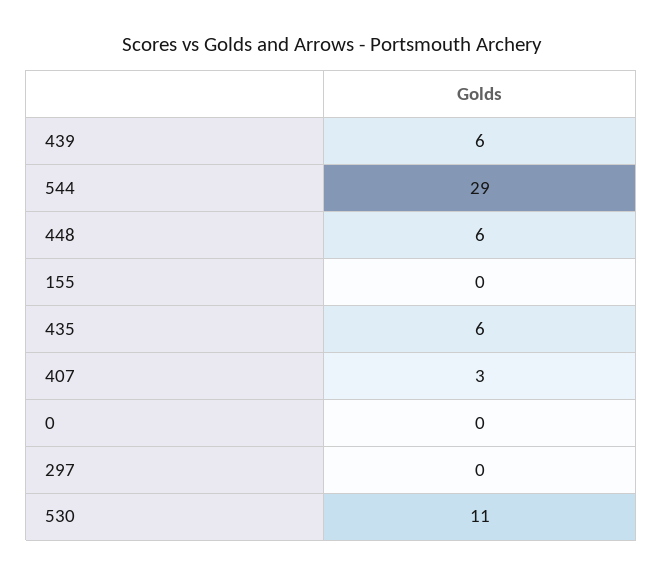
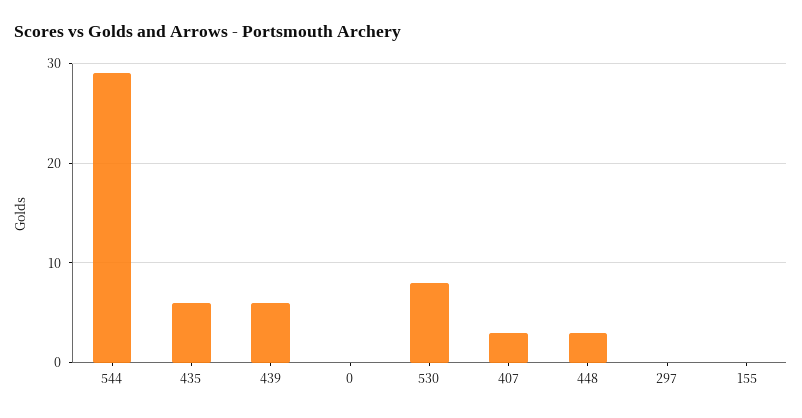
  {
    "439": 6,
    "544": 29,
-   "448": 6,
+   "448": 3,
    "155": 0,
    "435": 6,
    "407": 3,
    "0": 0,
    "297": 0,
-   "530": 11
+   "530": 8
  }

